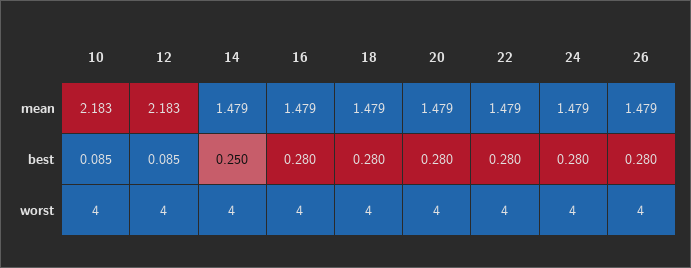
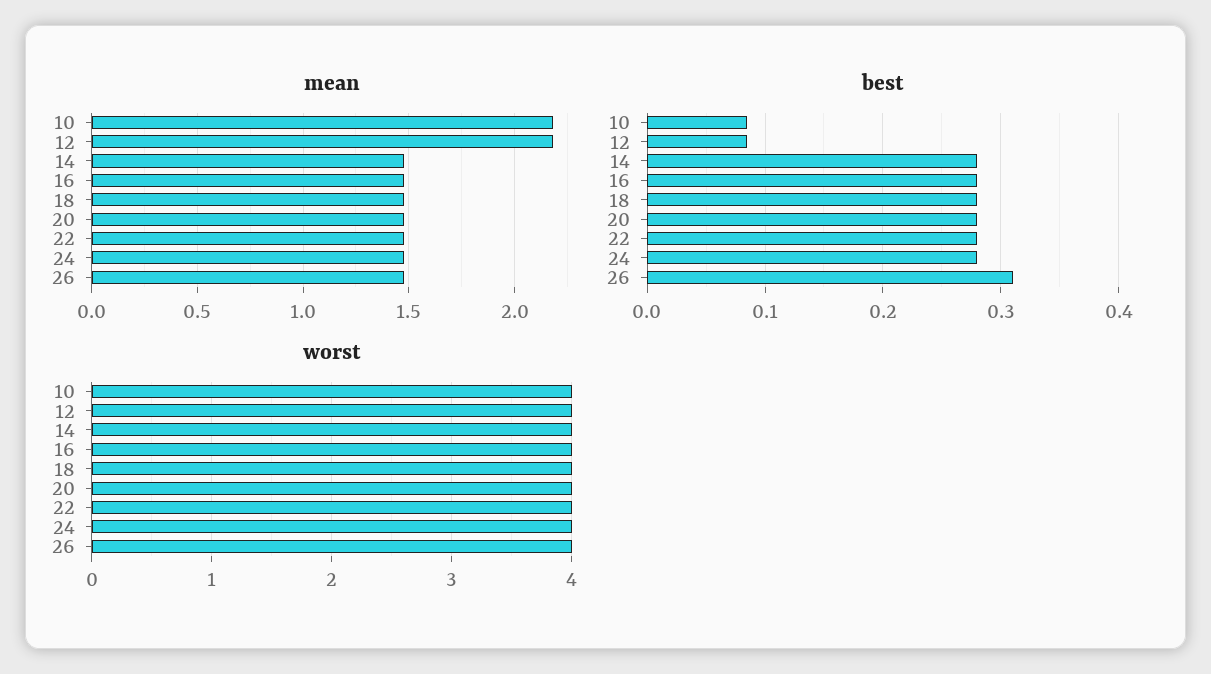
  {
    "mean": {
      "10": 2.183,
      "12": 2.183,
      "14": 1.479,
      "16": 1.479,
      "18": 1.479,
      "20": 1.479,
      "22": 1.479,
      "24": 1.479,
      "26": 1.479
    },
    "best": {
      "10": 0.085,
      "12": 0.085,
-     "14": 0.25,
+     "14": 0.28,
      "16": 0.28,
      "18": 0.28,
      "20": 0.28,
      "22": 0.28,
      "24": 0.28,
-     "26": 0.28
+     "26": 0.31
    },
    "worst": {
      "10": 4,
      "12": 4,
      "14": 4,
      "16": 4,
      "18": 4,
      "20": 4,
      "22": 4,
      "24": 4,
      "26": 4
    }
  }

